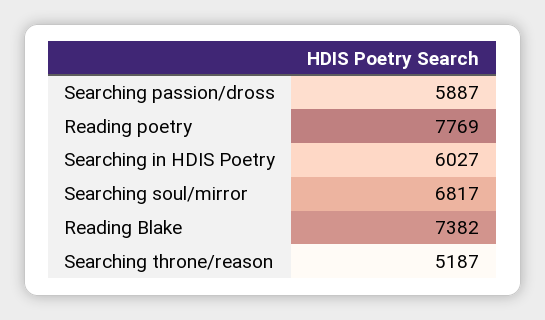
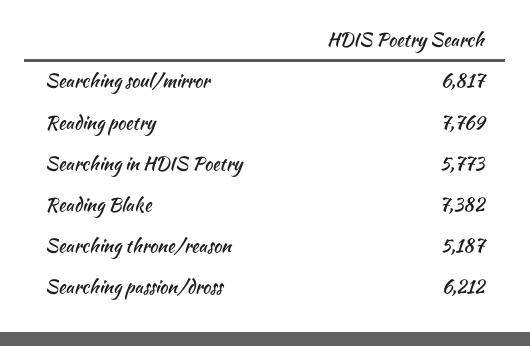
  {
-   "Searching passion/dross": 5887,
+   "Searching passion/dross": 6212,
    "Reading poetry": 7769,
-   "Searching in HDIS Poetry": 6027,
+   "Searching in HDIS Poetry": 5773,
    "Searching soul/mirror": 6817,
    "Reading Blake": 7382,
    "Searching throne/reason": 5187
  }

